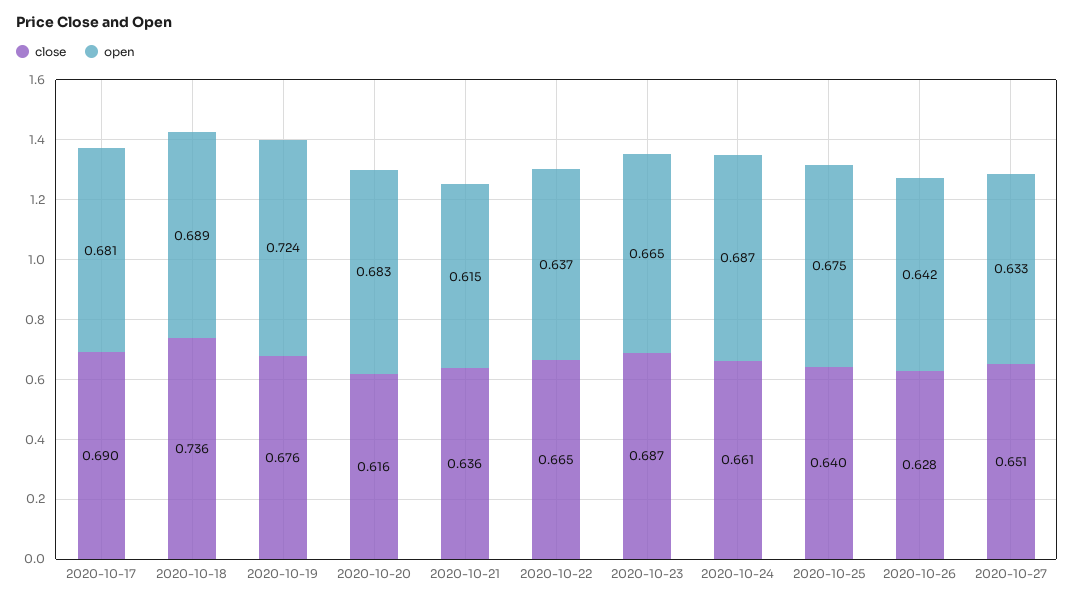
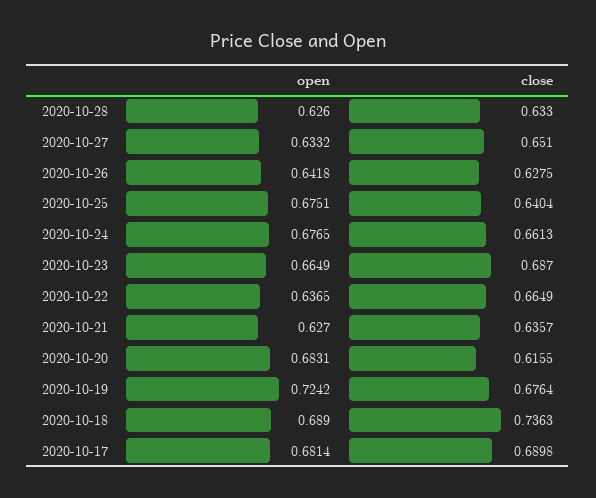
  {
    "close": {
      "2020-10-17": 0.6898,
      "2020-10-18": 0.7363,
      "2020-10-19": 0.6764,
      "2020-10-20": 0.6155,
      "2020-10-21": 0.6357,
      "2020-10-22": 0.6649,
      "2020-10-23": 0.687,
      "2020-10-24": 0.6613,
      "2020-10-25": 0.6404,
      "2020-10-26": 0.6275,
-     "2020-10-27": 0.651
+     "2020-10-27": 0.651,
+     "2020-10-28": 0.633
    },
    "open": {
      "2020-10-17": 0.6814,
      "2020-10-18": 0.689,
      "2020-10-19": 0.7242,
      "2020-10-20": 0.6831,
-     "2020-10-21": 0.615,
+     "2020-10-21": 0.627,
      "2020-10-22": 0.6365,
      "2020-10-23": 0.6649,
-     "2020-10-24": 0.687,
+     "2020-10-24": 0.6765,
      "2020-10-25": 0.6751,
      "2020-10-26": 0.6418,
-     "2020-10-27": 0.6332
+     "2020-10-27": 0.6332,
+     "2020-10-28": 0.626
    }
  }

